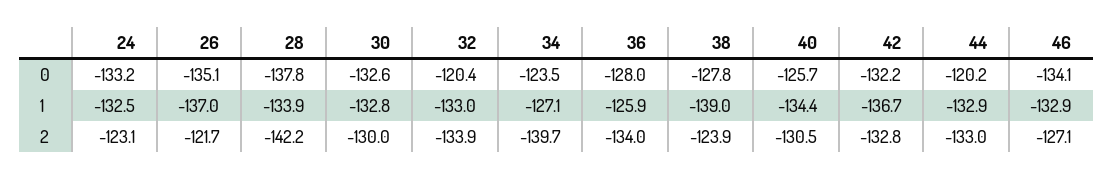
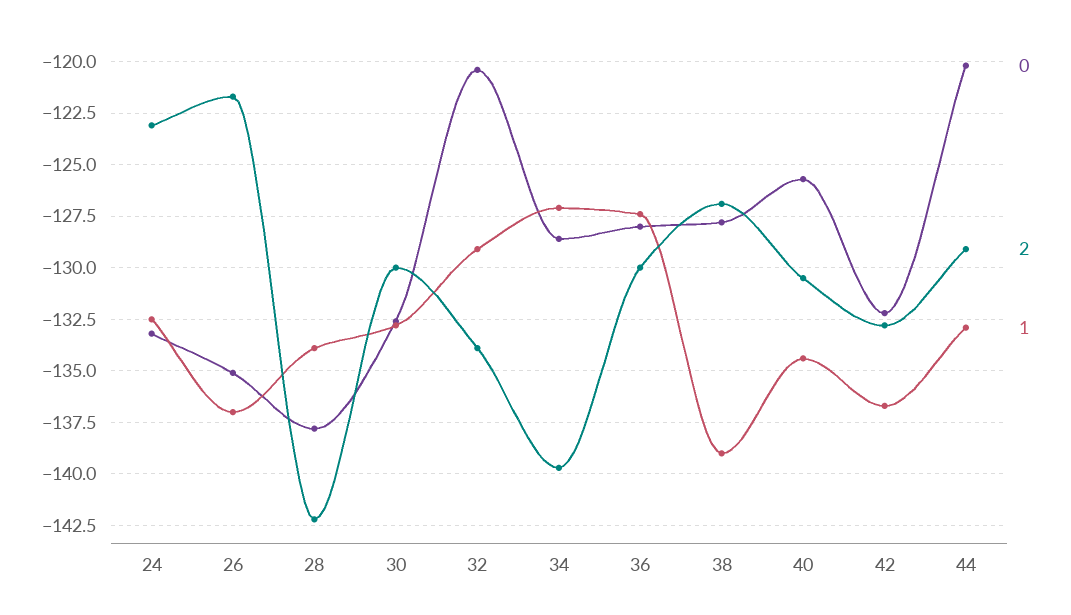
  {
    "0": {
      "24": -133.2,
      "26": -135.1,
      "28": -137.8,
      "30": -132.6,
      "32": -120.4,
-     "34": -123.5,
+     "34": -128.5,
      "36": -128,
      "38": -127.8,
      "40": -125.7,
      "42": -132.2,
-     "44": -120.2,
+     "44": -120.2
-     "46": -134.1
    },
    "1": {
      "24": -132.5,
      "26": -137,
      "28": -133.9,
      "30": -132.8,
-     "32": -133,
+     "32": -129,
      "34": -127.1,
-     "36": -125.9,
+     "36": -127.5,
      "38": -139,
      "40": -134.4,
      "42": -136.7,
-     "44": -132.9,
+     "44": -132.9
-     "46": -132.9
    },
    "2": {
      "24": -123.1,
      "26": -121.7,
      "28": -142.2,
      "30": -130,
      "32": -133.9,
      "34": -139.7,
-     "36": -134,
+     "36": -130,
-     "38": -123.9,
+     "38": -127,
      "40": -130.5,
      "42": -132.8,
-     "44": -133,
+     "44": -129
-     "46": -127.1
    }
  }

